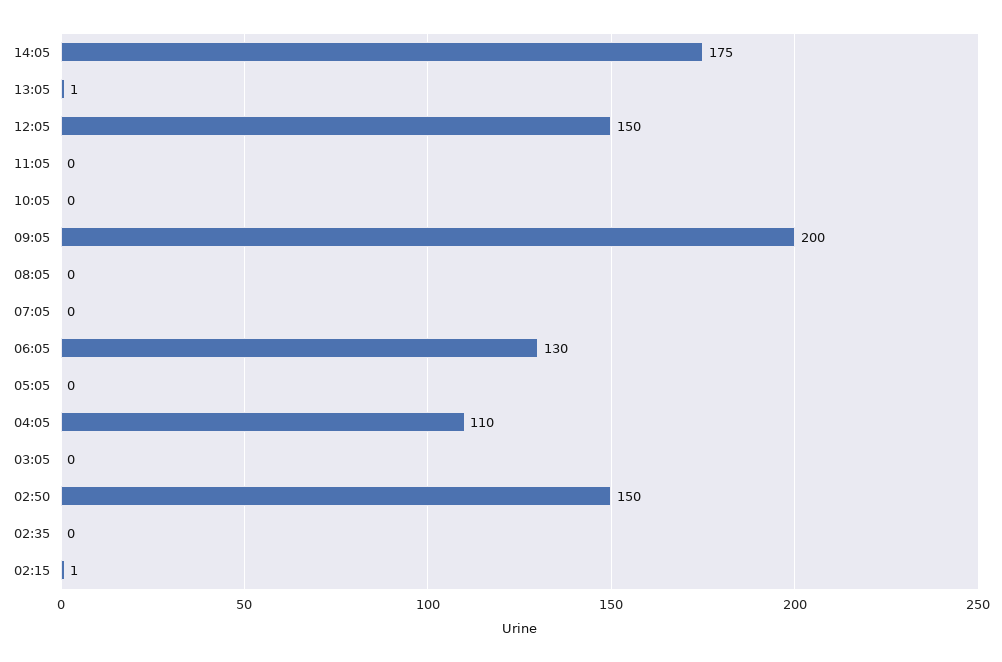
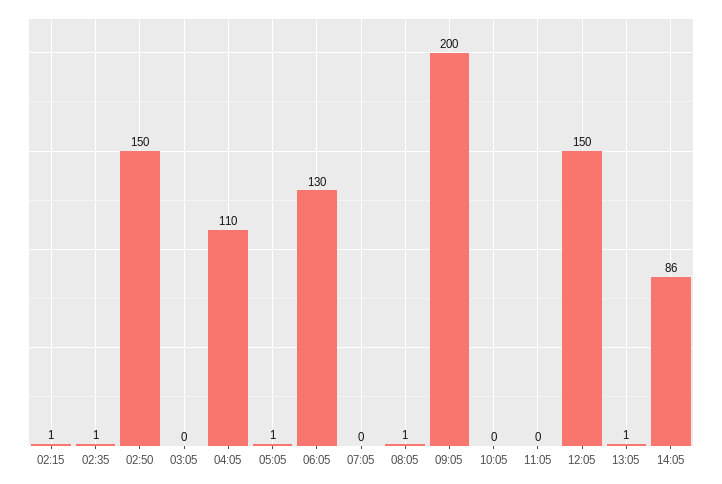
  {
-   "14:05": 175,
+   "14:05": 86,
    "13:05": 1,
    "12:05": 150,
    "11:05": 0,
    "10:05": 0,
    "09:05": 200,
-   "08:05": 0,
+   "08:05": 1,
    "07:05": 0,
    "06:05": 130,
-   "05:05": 0,
+   "05:05": 1,
    "04:05": 110,
    "03:05": 0,
    "02:50": 150,
-   "02:35": 0,
+   "02:35": 1,
    "02:15": 1
  }

